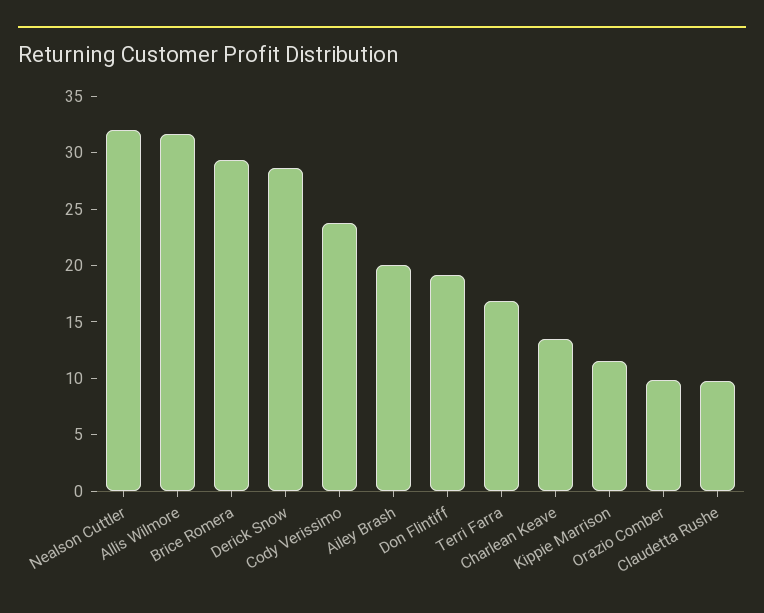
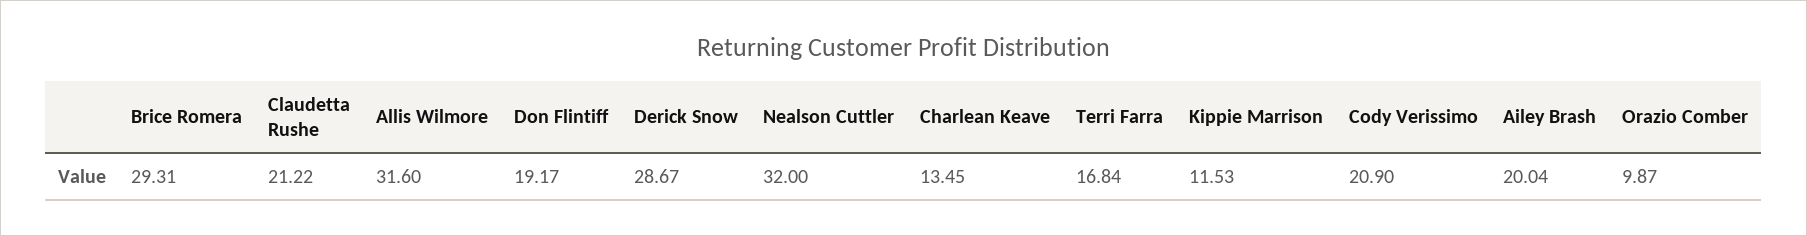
  {
    "Nealson Cuttler": 32,
    "Allis Wilmore": 31.6,
    "Brice Romera": 29.31,
    "Derick Snow": 28.67,
-   "Cody Verissimo": 24,
+   "Cody Verissimo": 20.9,
    "Ailey Brash": 20.04,
    "Don Flintiff": 19.17,
    "Terri Farra": 16.84,
    "Charlean Keave": 13.45,
    "Kippie Marrison": 11.53,
    "Orazio Comber": 9.87,
-   "Claudetta Rushe": 10
+   "Claudetta Rushe": 21.22
  }

